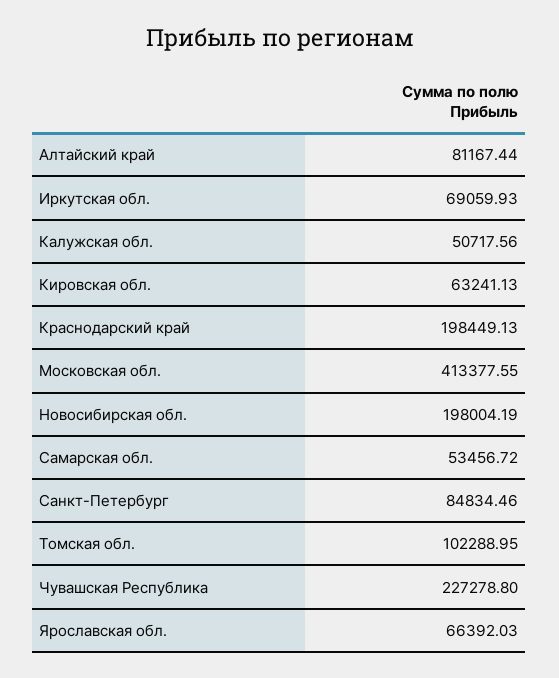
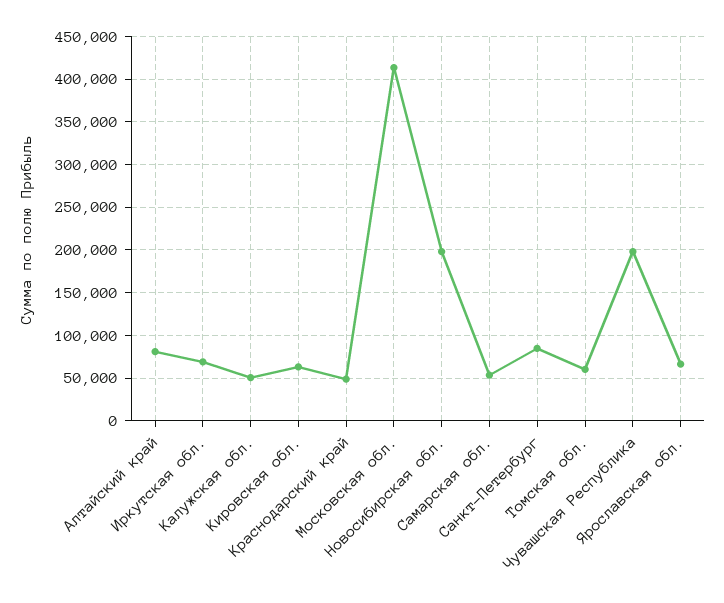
  {
    "Алтайский край": 81167.44,
    "Иркутская обл.": 69059.93,
    "Калужская обл.": 50717.56,
    "Кировская обл.": 63241.13,
-   "Краснодарский край": 198449.13,
+   "Краснодарский край": 50000,
    "Московская обл.": 413377.55,
    "Новосибирская обл.": 198004.19,
    "Самарская обл.": 53456.72,
    "Санкт-Петербург": 84834.46,
-   "Томская обл.": 102288.95,
+   "Томская обл.": 60000,
-   "Чувашская Республика": 227278.8,
+   "Чувашская Республика": 200000,
    "Ярославская обл.": 66392.03
  }

